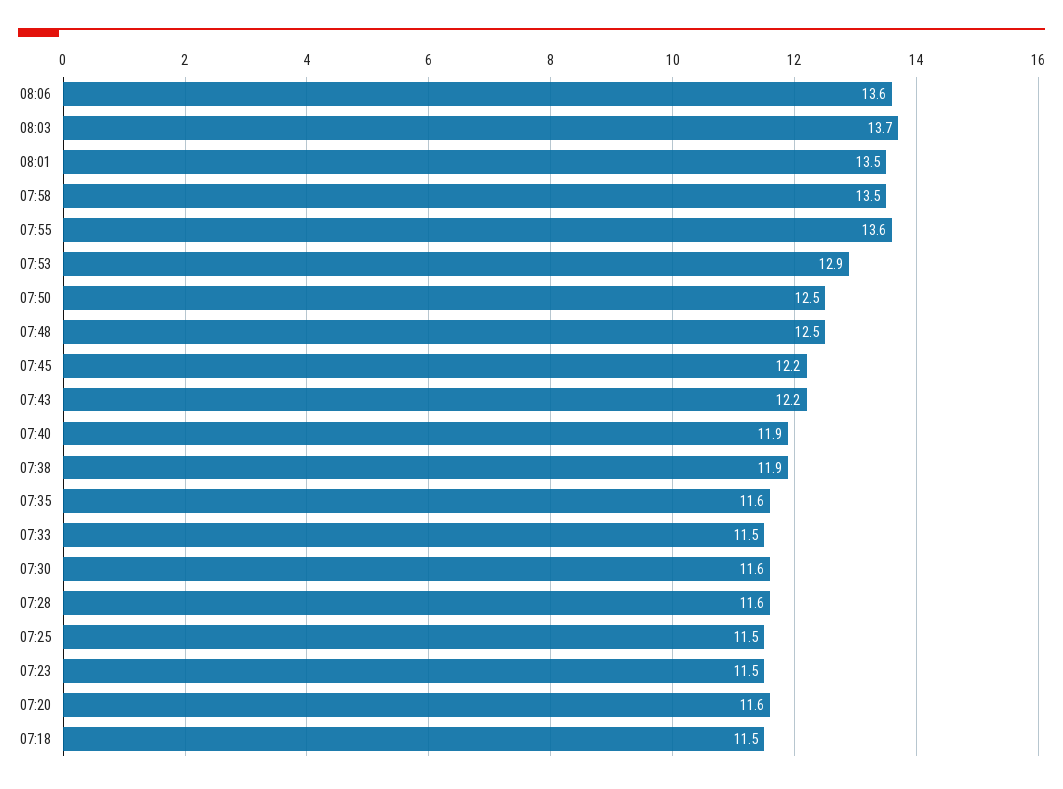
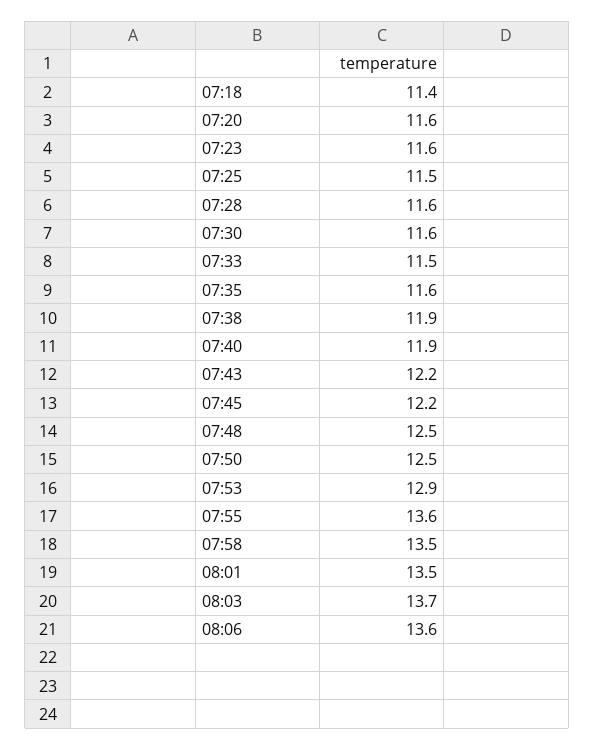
  {
    "08:06": 13.6,
    "08:03": 13.7,
    "08:01": 13.5,
    "07:58": 13.5,
    "07:55": 13.6,
    "07:53": 12.9,
    "07:50": 12.5,
    "07:48": 12.5,
    "07:45": 12.2,
    "07:43": 12.2,
    "07:40": 11.9,
    "07:38": 11.9,
    "07:35": 11.6,
    "07:33": 11.5,
    "07:30": 11.6,
    "07:28": 11.6,
    "07:25": 11.5,
-   "07:23": 11.5,
+   "07:23": 11.6,
    "07:20": 11.6,
-   "07:18": 11.5
+   "07:18": 11.4
  }

